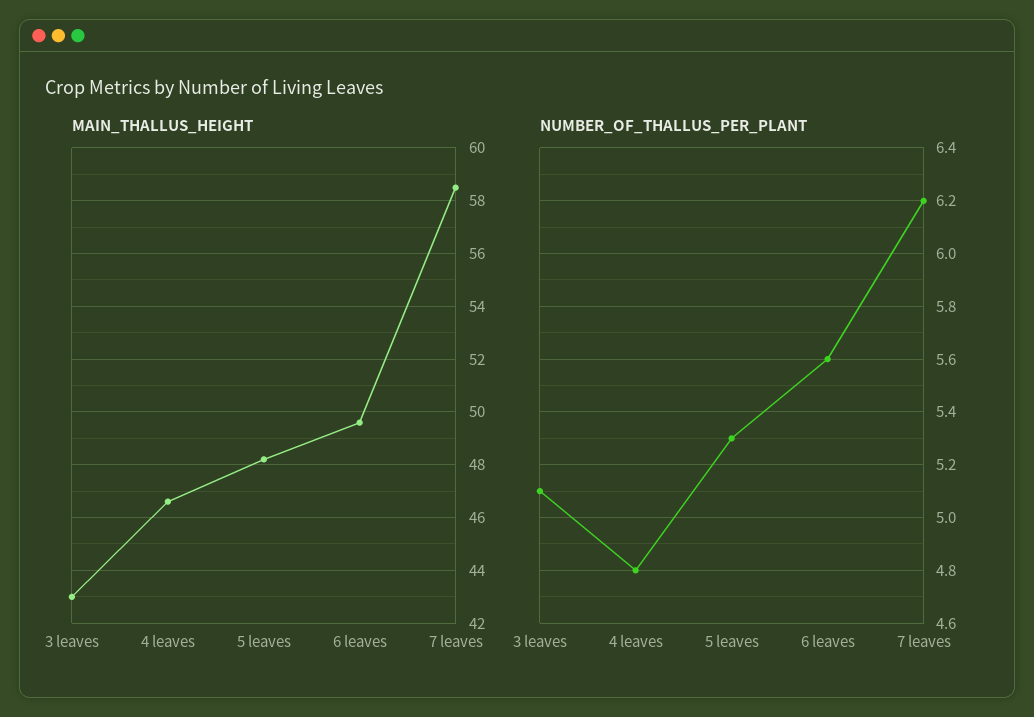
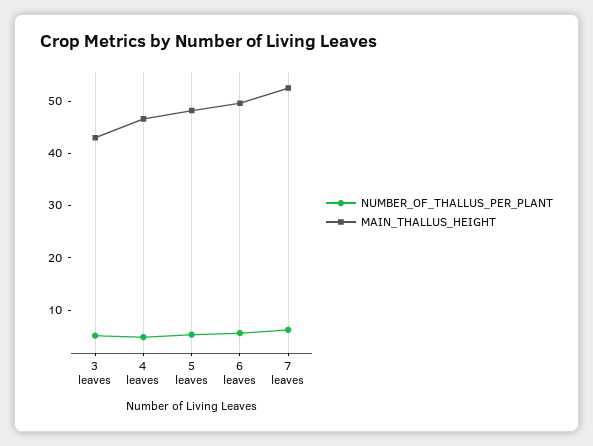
  {
    "MAIN_THALLUS_HEIGHT": {
      "3 leaves": 43,
      "4 leaves": 46.5,
      "5 leaves": 48,
      "6 leaves": 49.5,
-     "7 leaves": 58.5
+     "7 leaves": 52
    },
    "NUMBER_OF_THALLUS_PER_PLANT": {
      "3 leaves": 5.1,
      "4 leaves": 4.8,
      "5 leaves": 5.3,
      "6 leaves": 5.6,
      "7 leaves": 6.2
    }
  }

